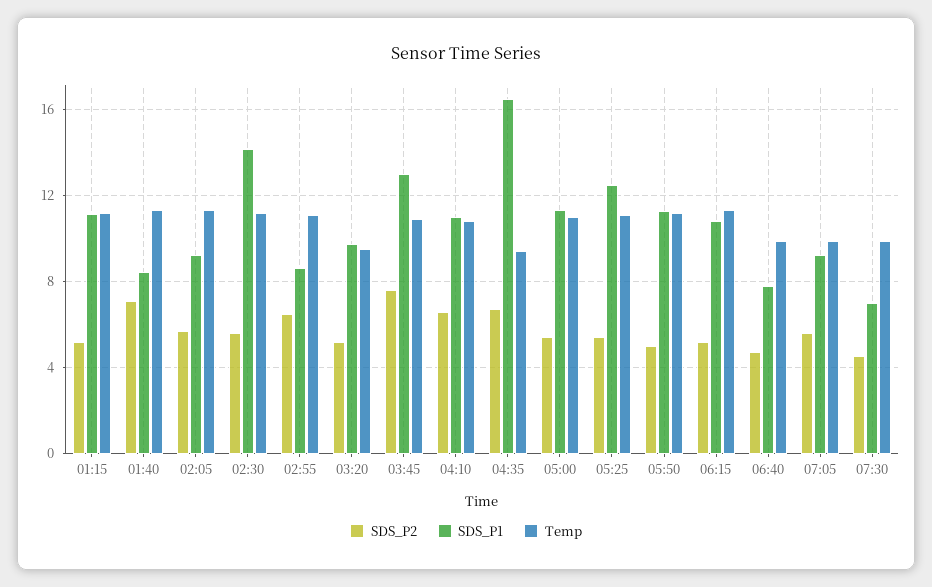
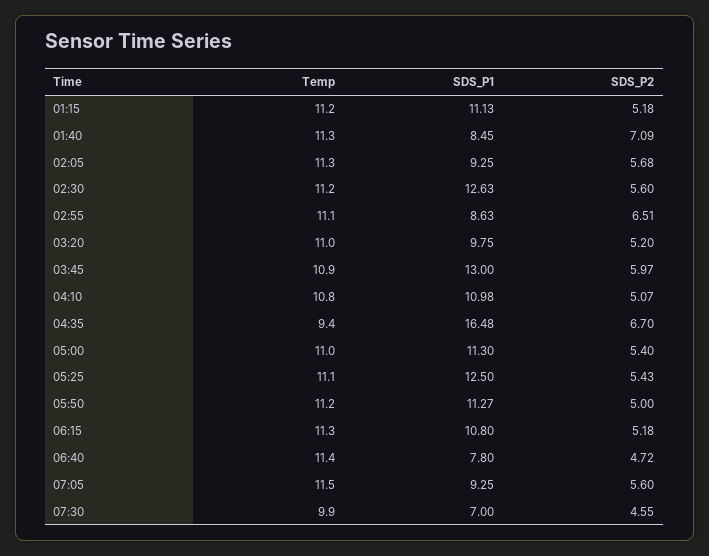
  {
    "SDS_P2": {
      "01:15": 5.18,
      "01:40": 7.09,
      "02:05": 5.68,
      "02:30": 5.6,
      "02:55": 6.51,
      "03:20": 5.2,
-     "03:45": 7.5,
+     "03:45": 5.97,
-     "04:10": 6.5,
+     "04:10": 5.07,
      "04:35": 6.7,
      "05:00": 5.4,
      "05:25": 5.43,
      "05:50": 5,
      "06:15": 5.18,
      "06:40": 4.72,
      "07:05": 5.6,
      "07:30": 4.55
    },
    "SDS_P1": {
      "01:15": 11.13,
      "01:40": 8.45,
      "02:05": 9.25,
-     "02:30": 14,
+     "02:30": 12.63,
      "02:55": 8.63,
      "03:20": 9.75,
      "03:45": 13,
      "04:10": 10.98,
      "04:35": 16.48,
      "05:00": 11.3,
      "05:25": 12.5,
      "05:50": 11.27,
      "06:15": 10.8,
      "06:40": 7.8,
      "07:05": 9.25,
      "07:30": 7
    },
    "Temp": {
      "01:15": 11.2,
      "01:40": 11.3,
      "02:05": 11.3,
      "02:30": 11.2,
      "02:55": 11.1,
-     "03:20": 9.5,
+     "03:20": 11,
      "03:45": 10.9,
      "04:10": 10.8,
      "04:35": 9.4,
      "05:00": 11,
      "05:25": 11.1,
      "05:50": 11.2,
      "06:15": 11.3,
-     "06:40": 10,
+     "06:40": 11.4,
-     "07:05": 10,
+     "07:05": 11.5,
      "07:30": 9.9
    }
  }

